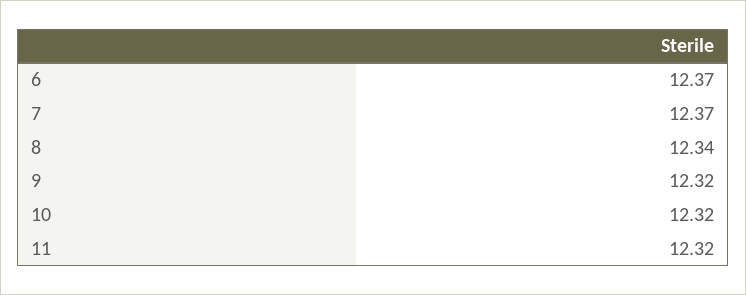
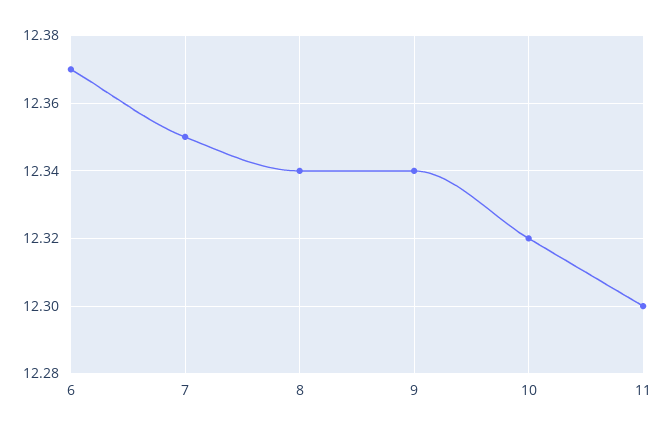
  {
    "6": 12.37,
-   "7": 12.37,
+   "7": 12.35,
    "8": 12.34,
-   "9": 12.32,
+   "9": 12.34,
    "10": 12.32,
-   "11": 12.32
+   "11": 12.3
  }

